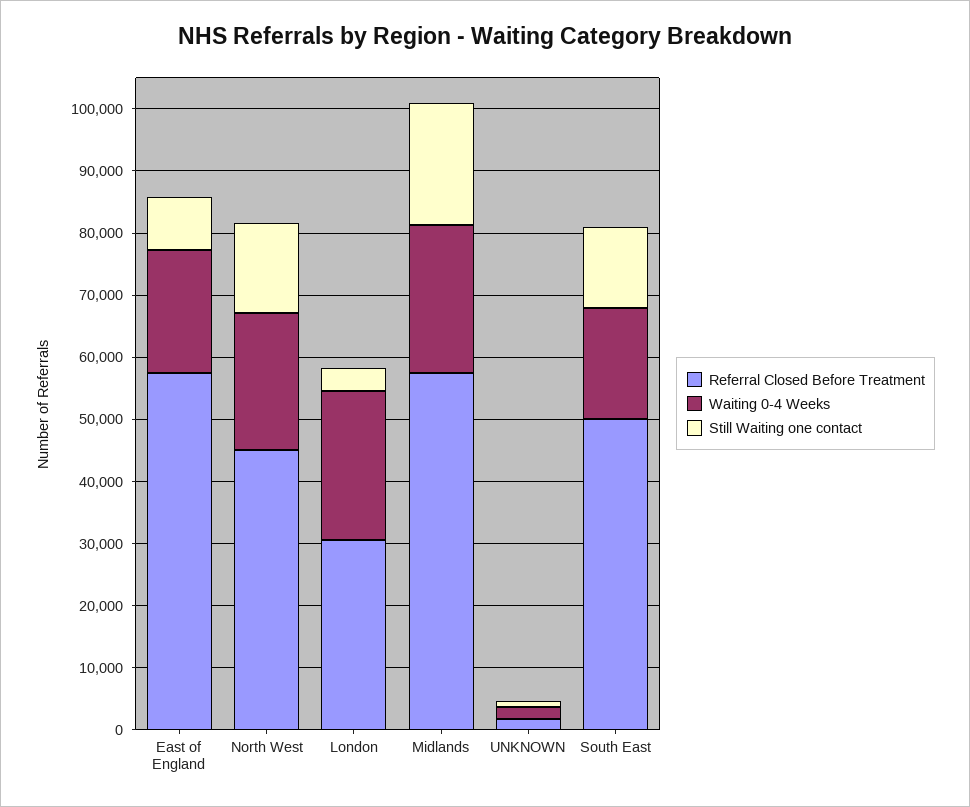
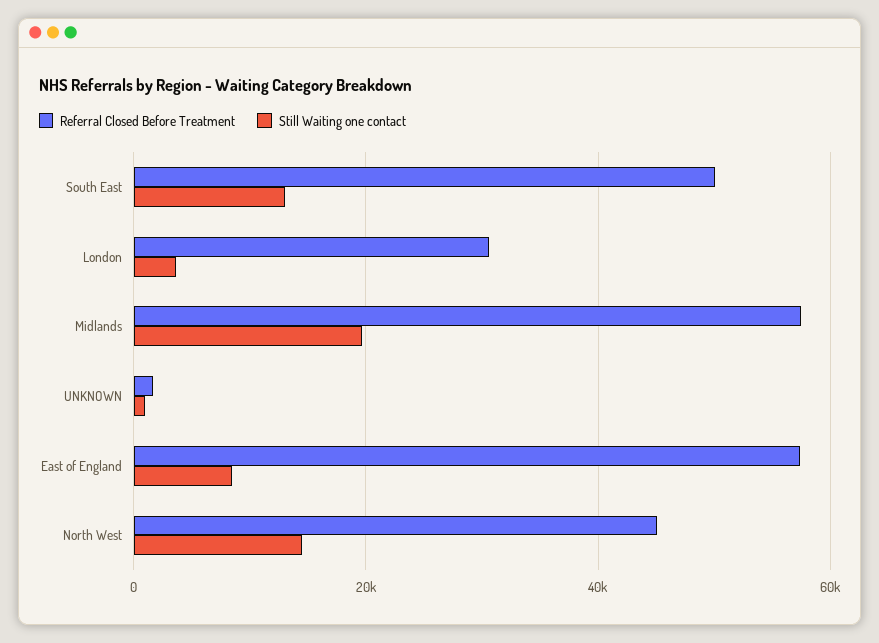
  {
    "Referral Closed Before Treatment": {
      "East of England": 58000,
      "North West": 46000,
      "London": 30000,
      "Midlands": 58000,
      "UNKNOWN": 2000,
      "South East": 50000
    },
-   "Waiting 0-4 Weeks": {
-     "East of England": 20000,
-     "North West": 22000,
-     "London": 24000,
-     "Midlands": 24000,
-     "UNKNOWN": 2000,
-     "South East": 18000
-   },
    "Still Waiting one contact": {
      "East of England": 8000,
      "North West": 14000,
      "London": 4000,
      "Midlands": 20000,
      "UNKNOWN": 0,
      "South East": 14000
    }
  }

